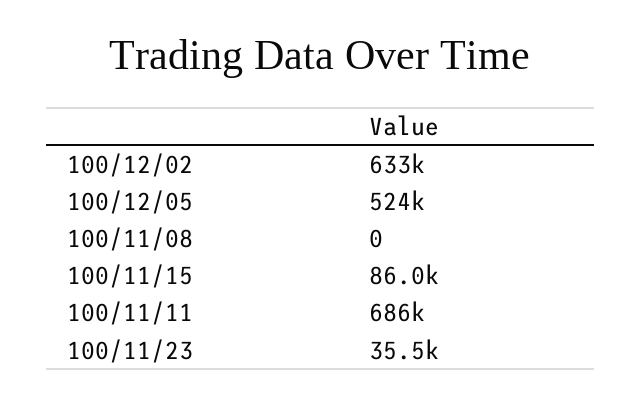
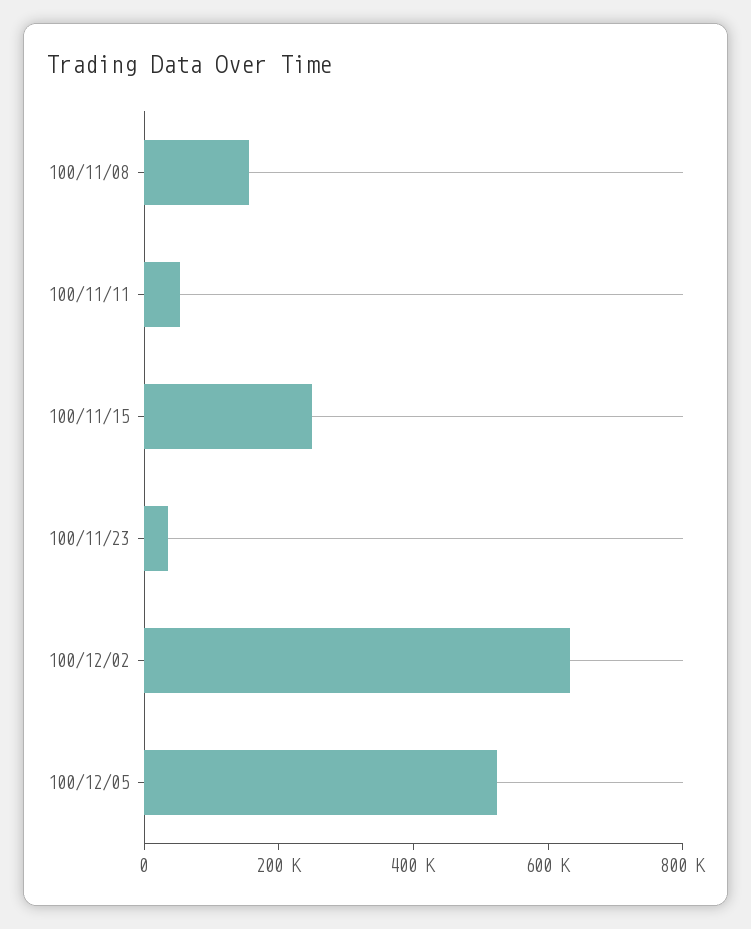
  {
    "100/12/02": 633000,
    "100/12/05": 524000,
-   "100/11/08": 0,
+   "100/11/08": 150000,
-   "100/11/15": 86000,
+   "100/11/15": 250000,
-   "100/11/11": 686000,
+   "100/11/11": 50000,
    "100/11/23": 35500
  }

